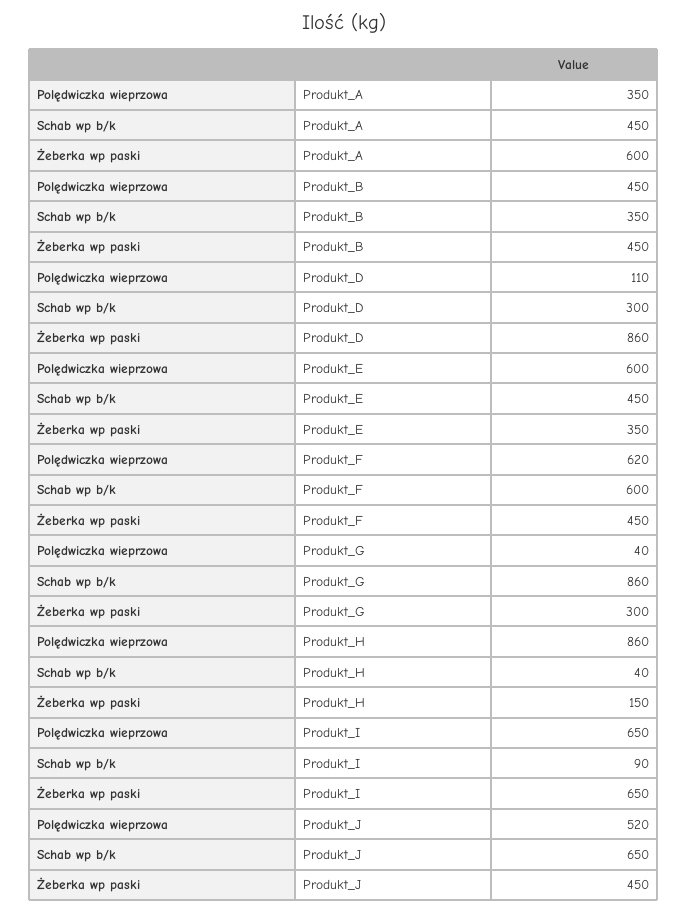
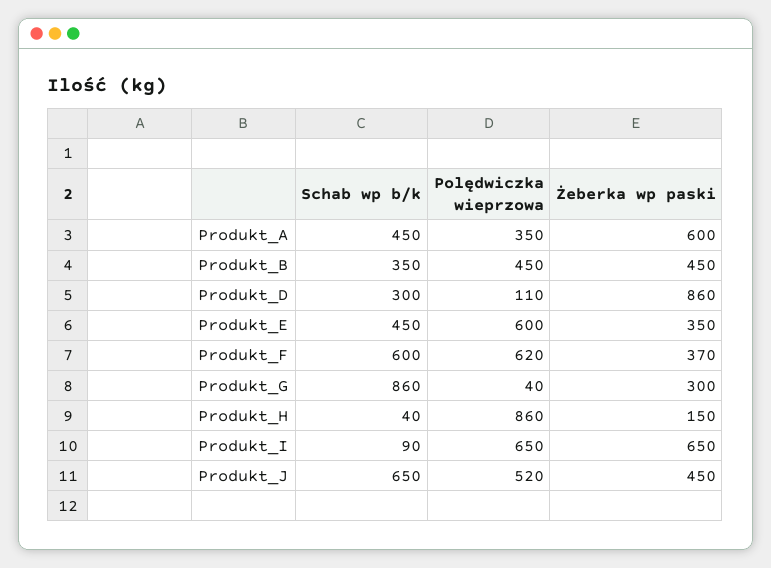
  {
    "Polędwiczka wieprzowa": {
      "Produkt_A": 350,
      "Produkt_B": 450,
      "Produkt_D": 110,
      "Produkt_E": 600,
      "Produkt_F": 620,
      "Produkt_G": 40,
      "Produkt_H": 860,
      "Produkt_I": 650,
      "Produkt_J": 520
    },
    "Schab wp b/k": {
      "Produkt_A": 450,
      "Produkt_B": 350,
      "Produkt_D": 300,
      "Produkt_E": 450,
      "Produkt_F": 600,
      "Produkt_G": 860,
      "Produkt_H": 40,
      "Produkt_I": 90,
      "Produkt_J": 650
    },
    "Żeberka wp paski": {
      "Produkt_A": 600,
      "Produkt_B": 450,
      "Produkt_D": 860,
      "Produkt_E": 350,
-     "Produkt_F": 450,
+     "Produkt_F": 370,
      "Produkt_G": 300,
      "Produkt_H": 150,
      "Produkt_I": 650,
      "Produkt_J": 450
    }
  }

